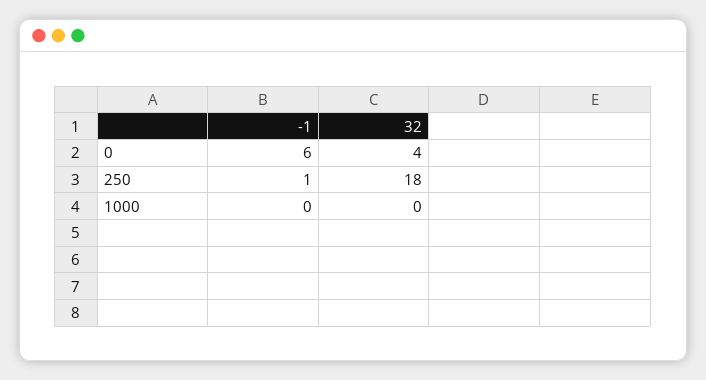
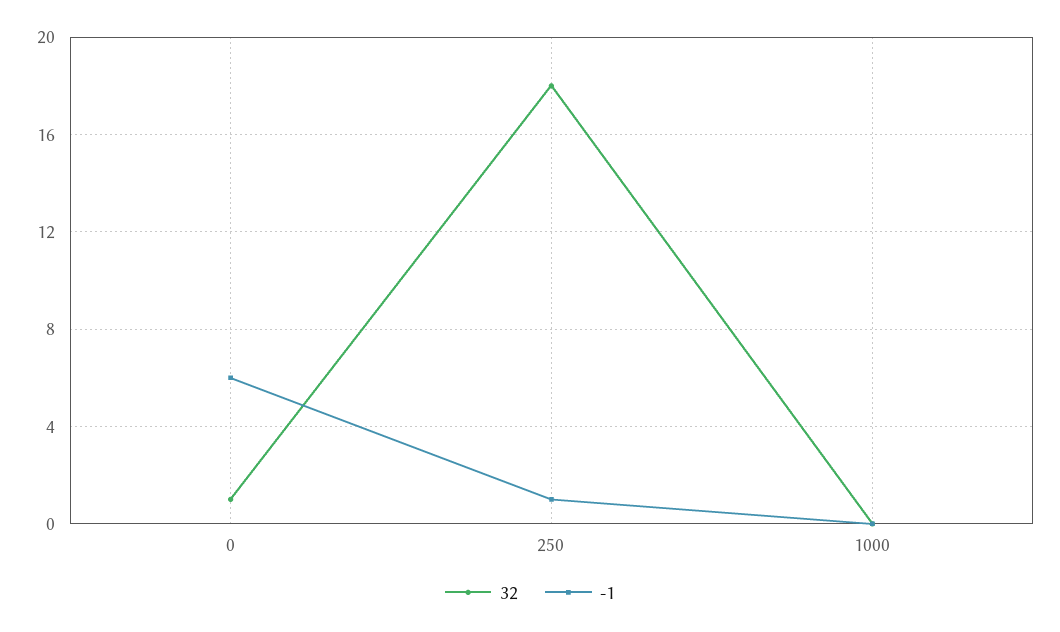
  {
    "-1": {
      "0": 6,
      "250": 1,
      "1000": 0
    },
    "32": {
-     "0": 4,
+     "0": 1,
      "250": 18,
      "1000": 0
    }
  }

